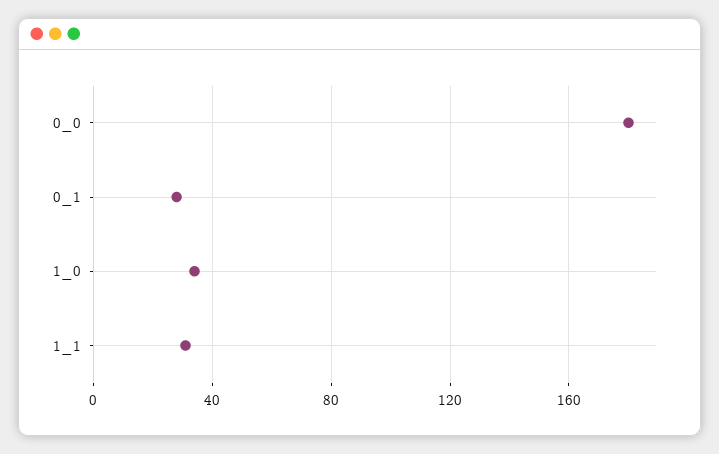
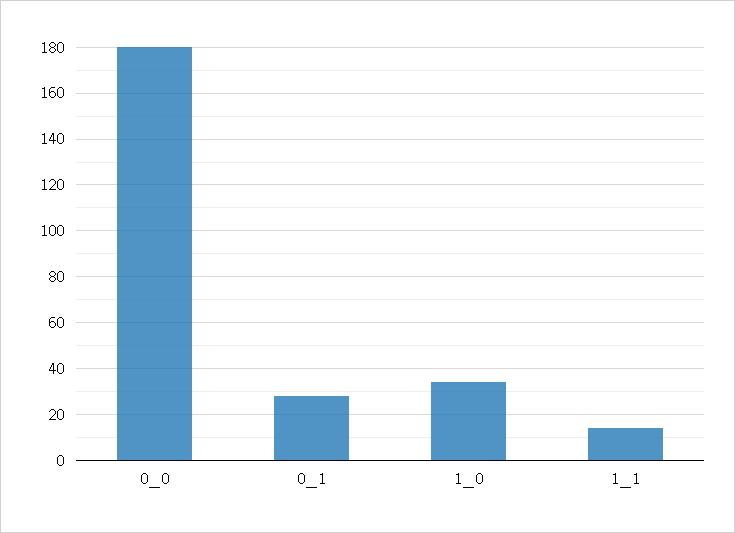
  {
    "0_0": 180,
    "0_1": 30,
    "1_0": 35,
-   "1_1": 30
+   "1_1": 15
  }

